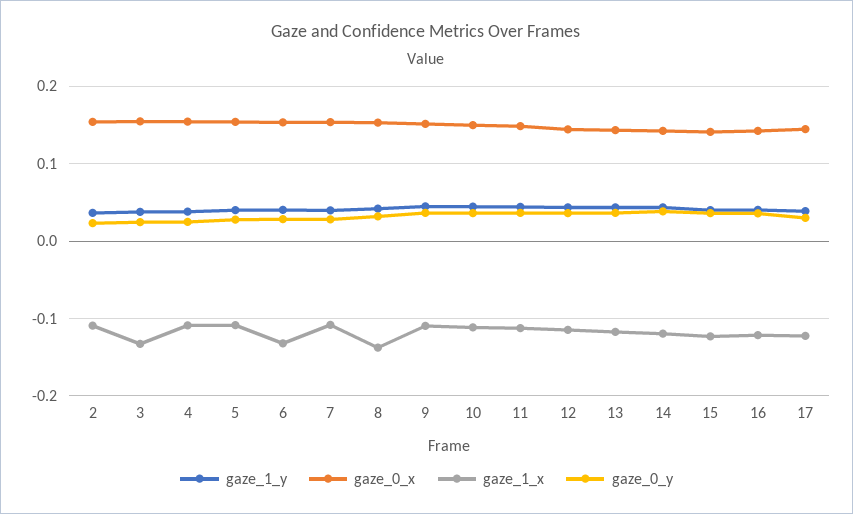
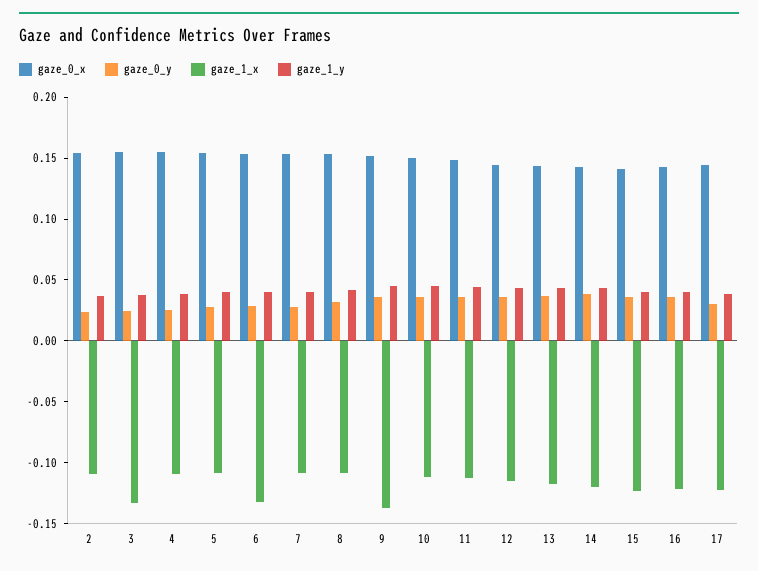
  {
    "gaze_1_y": {
      "2": 0.04,
      "3": 0.04,
      "4": 0.04,
      "5": 0.04,
      "6": 0.04,
      "7": 0.04,
      "8": 0.04,
      "9": 0.05,
      "10": 0.04,
      "11": 0.04,
      "12": 0.04,
      "13": 0.04,
      "14": 0.04,
      "15": 0.04,
      "16": 0.04,
      "17": 0.04
    },
    "gaze_0_x": {
      "2": 0.15,
      "3": 0.15,
      "4": 0.15,
      "5": 0.15,
      "6": 0.15,
      "7": 0.15,
      "8": 0.15,
      "9": 0.15,
      "10": 0.15,
      "11": 0.15,
      "12": 0.14,
      "13": 0.14,
      "14": 0.14,
      "15": 0.14,
      "16": 0.14,
      "17": 0.14
    },
    "gaze_1_x": {
      "2": -0.11,
      "3": -0.13,
      "4": -0.11,
      "5": -0.11,
      "6": -0.13,
      "7": -0.11,
-     "8": -0.14,
+     "8": -0.11,
-     "9": -0.11,
+     "9": -0.14,
      "10": -0.11,
      "11": -0.11,
      "12": -0.11,
      "13": -0.12,
      "14": -0.12,
      "15": -0.12,
      "16": -0.12,
      "17": -0.12
    },
    "gaze_0_y": {
      "2": 0.02,
      "3": 0.02,
      "4": 0.03,
      "5": 0.03,
      "6": 0.03,
      "7": 0.03,
      "8": 0.03,
      "9": 0.04,
      "10": 0.04,
      "11": 0.04,
      "12": 0.04,
      "13": 0.04,
      "14": 0.04,
      "15": 0.04,
      "16": 0.04,
      "17": 0.03
    }
  }

